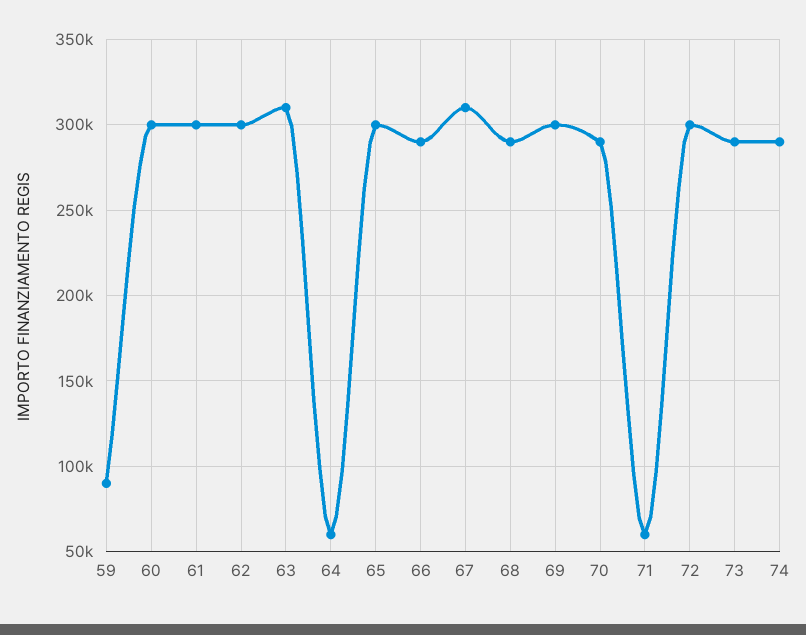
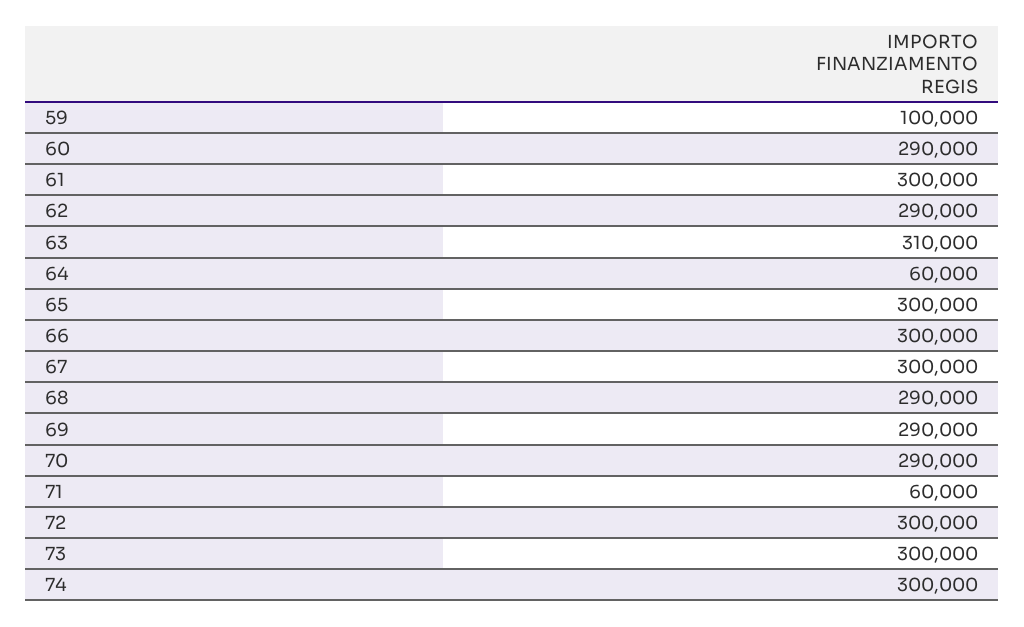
  {
-   "59": 90000,
+   "59": 100000,
-   "60": 300000,
+   "60": 290000,
    "61": 300000,
-   "62": 300000,
+   "62": 290000,
    "63": 310000,
    "64": 60000,
    "65": 300000,
-   "66": 290000,
+   "66": 300000,
-   "67": 310000,
+   "67": 300000,
    "68": 290000,
-   "69": 300000,
+   "69": 290000,
    "70": 290000,
    "71": 60000,
    "72": 300000,
-   "73": 290000,
+   "73": 300000,
-   "74": 290000
+   "74": 300000
  }

